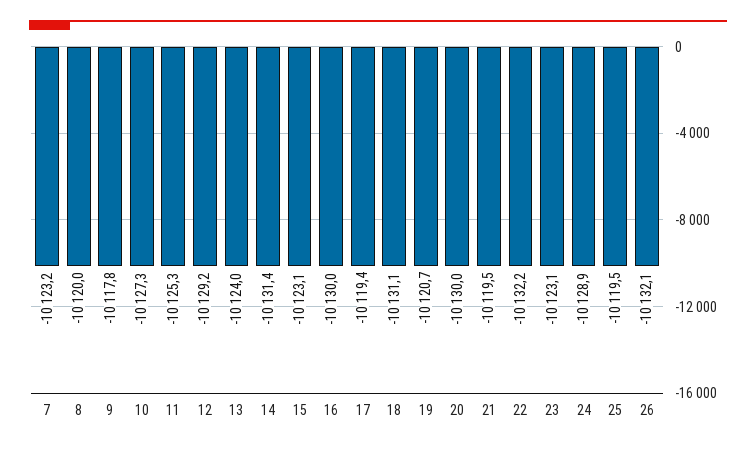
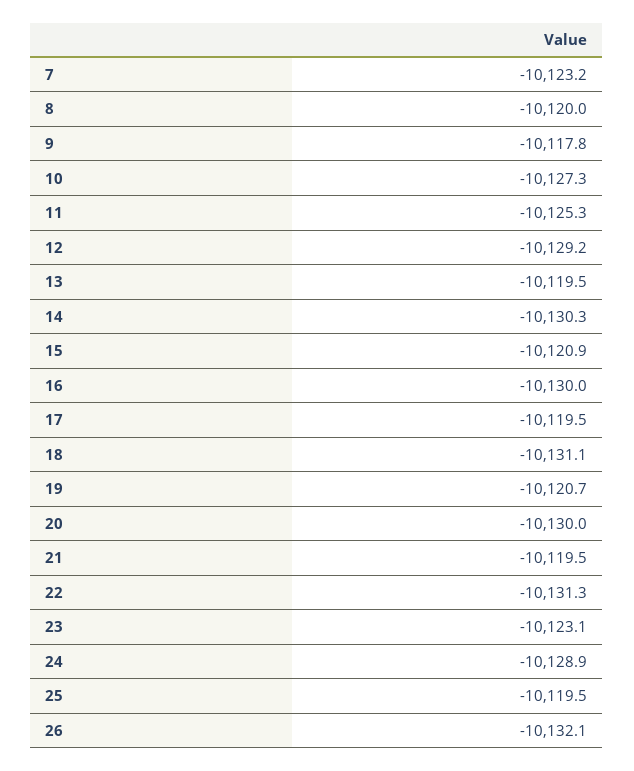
  {
    "7": -10123.2,
    "8": -10120,
    "9": -10117.8,
    "10": -10127.3,
    "11": -10125.3,
    "12": -10129.2,
-   "13": -10124,
+   "13": -10119.5,
-   "14": -10131.4,
+   "14": -10130.3,
-   "15": -10123.1,
+   "15": -10120.9,
    "16": -10130,
-   "17": -10119.4,
+   "17": -10119.5,
    "18": -10131.1,
    "19": -10120.7,
    "20": -10130,
    "21": -10119.5,
-   "22": -10132.2,
+   "22": -10131.3,
    "23": -10123.1,
    "24": -10128.9,
    "25": -10119.5,
    "26": -10132.1
  }

